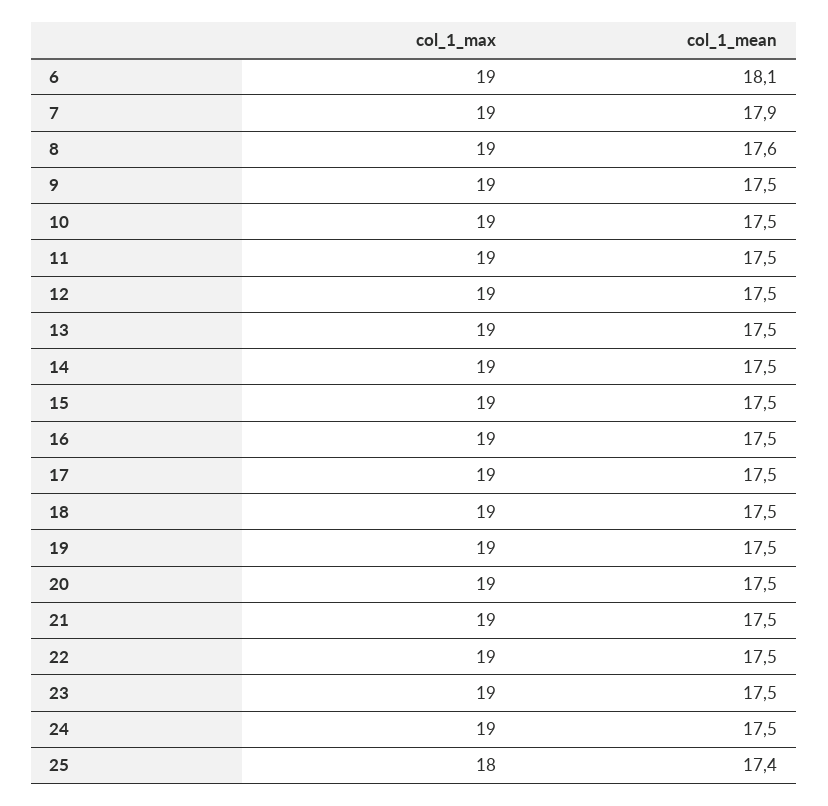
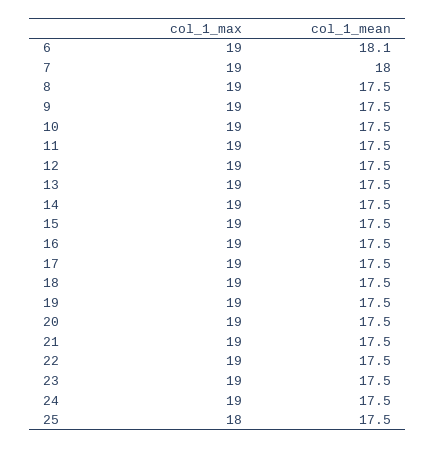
  {
    "col_1_max": {
      "6": 19,
      "7": 19,
      "8": 19,
      "9": 19,
      "10": 19,
      "11": 19,
      "12": 19,
      "13": 19,
      "14": 19,
      "15": 19,
      "16": 19,
      "17": 19,
      "18": 19,
      "19": 19,
      "20": 19,
      "21": 19,
      "22": 19,
      "23": 19,
      "24": 19,
      "25": 18
    },
    "col_1_mean": {
      "6": 18.1,
-     "7": 17.9,
+     "7": 18,
-     "8": 17.6,
+     "8": 17.5,
      "9": 17.5,
      "10": 17.5,
      "11": 17.5,
      "12": 17.5,
      "13": 17.5,
      "14": 17.5,
      "15": 17.5,
      "16": 17.5,
      "17": 17.5,
      "18": 17.5,
      "19": 17.5,
      "20": 17.5,
      "21": 17.5,
      "22": 17.5,
      "23": 17.5,
      "24": 17.5,
-     "25": 17.4
+     "25": 17.5
    }
  }

